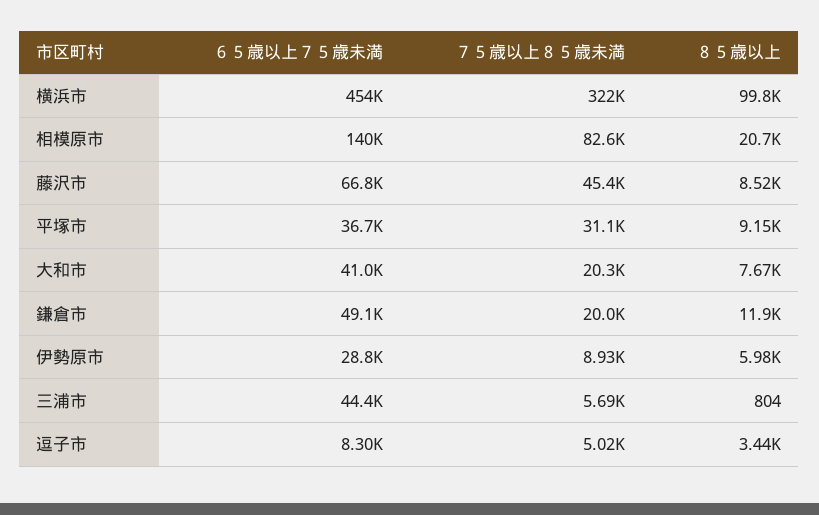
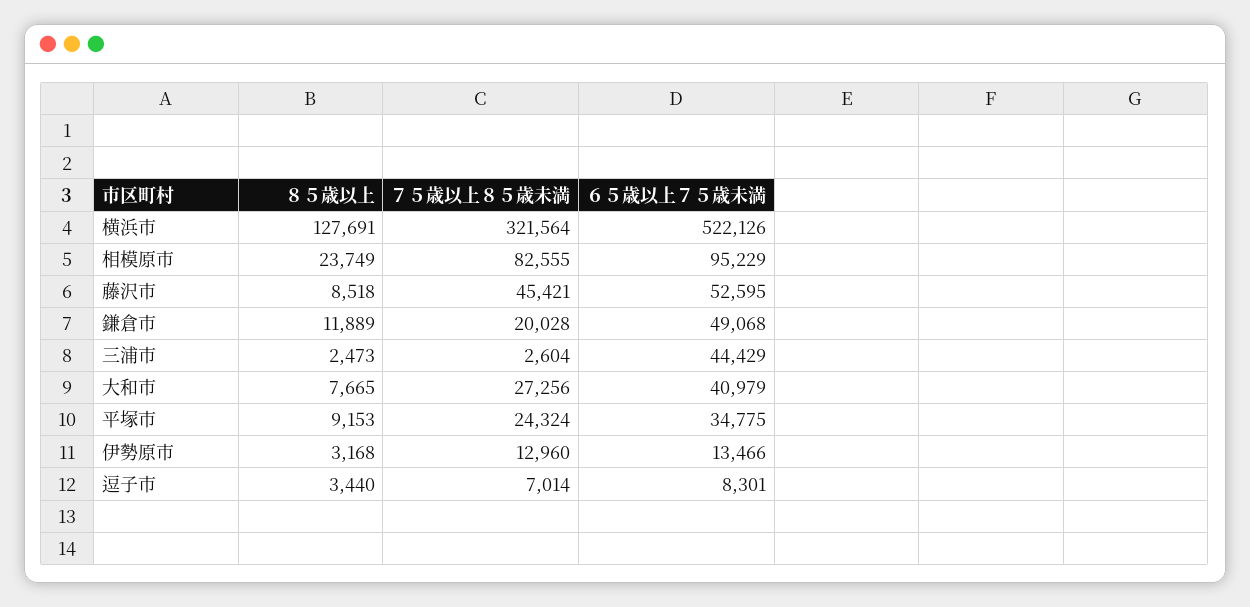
  {
    "６５歳以上７５歳未満": {
-     "横浜市": 454000,
+     "横浜市": 522126,
-     "相模原市": 140000,
+     "相模原市": 95229,
-     "藤沢市": 66800,
+     "藤沢市": 52595,
-     "平塚市": 36700,
+     "平塚市": 34775,
      "大和市": 40979,
      "鎌倉市": 49068,
-     "伊勢原市": 28800,
+     "伊勢原市": 13466,
      "三浦市": 44429,
      "逗子市": 8301
    },
    "７５歳以上８５歳未満": {
      "横浜市": 321564,
      "相模原市": 82555,
      "藤沢市": 45421,
-     "平塚市": 31100,
+     "平塚市": 24324,
-     "大和市": 20300,
+     "大和市": 27256,
      "鎌倉市": 20028,
-     "伊勢原市": 8930,
+     "伊勢原市": 12960,
-     "三浦市": 5690,
+     "三浦市": 2604,
-     "逗子市": 5020
+     "逗子市": 7014
    },
    "８５歳以上": {
-     "横浜市": 99800,
+     "横浜市": 127691,
-     "相模原市": 20700,
+     "相模原市": 23749,
      "藤沢市": 8518,
      "平塚市": 9153,
      "大和市": 7665,
      "鎌倉市": 11889,
-     "伊勢原市": 5980,
+     "伊勢原市": 3168,
-     "三浦市": 804,
+     "三浦市": 2473,
      "逗子市": 3440
    }
  }

